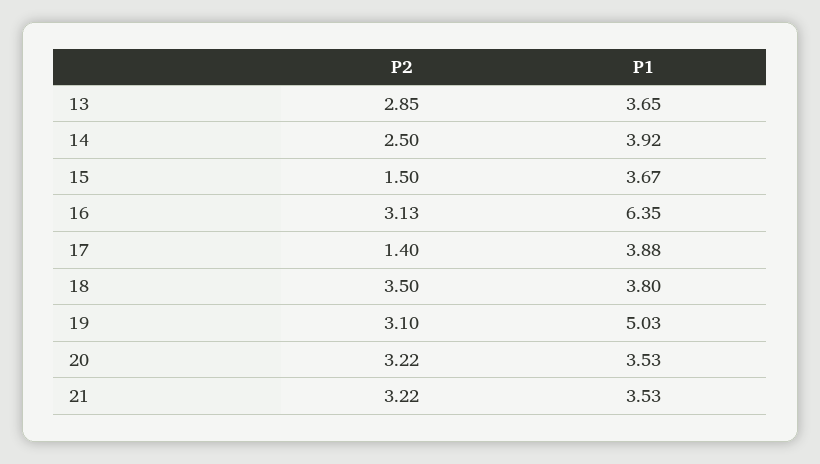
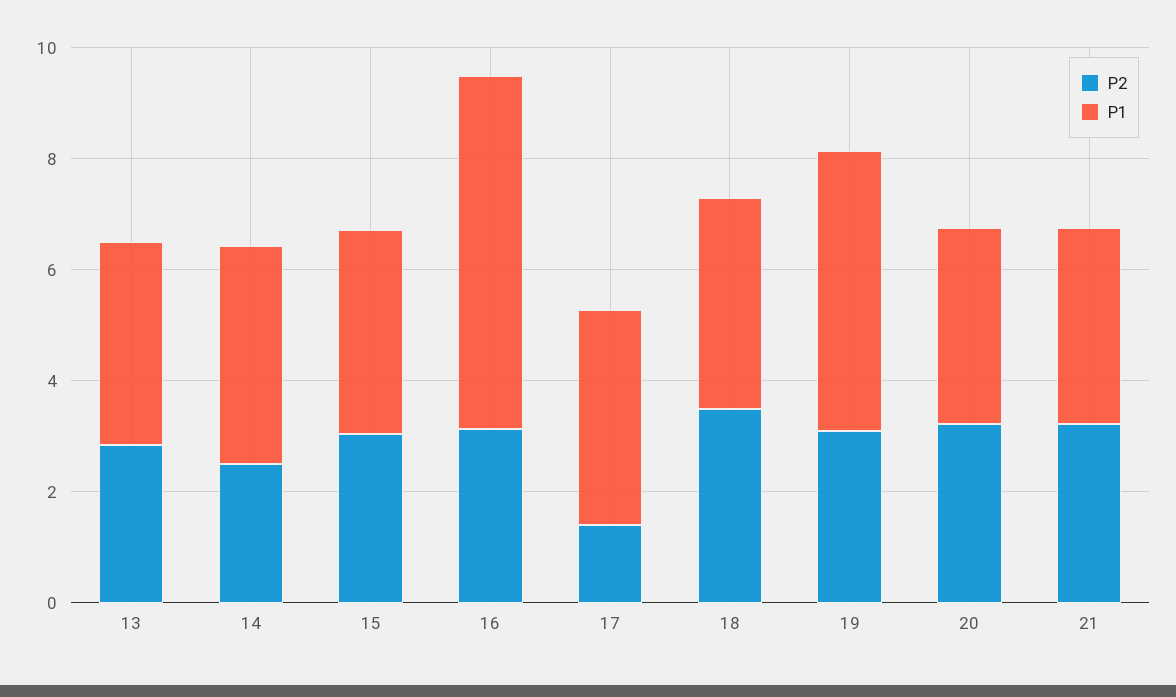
  {
    "P2": {
      "13": 2.85,
      "14": 2.5,
-     "15": 1.5,
+     "15": 3,
      "16": 3.13,
      "17": 1.4,
      "18": 3.5,
      "19": 3.1,
      "20": 3.22,
      "21": 3.22
    },
    "P1": {
      "13": 3.65,
      "14": 3.92,
      "15": 3.67,
      "16": 6.35,
      "17": 3.88,
      "18": 3.8,
      "19": 5.03,
      "20": 3.53,
      "21": 3.53
    }
  }

